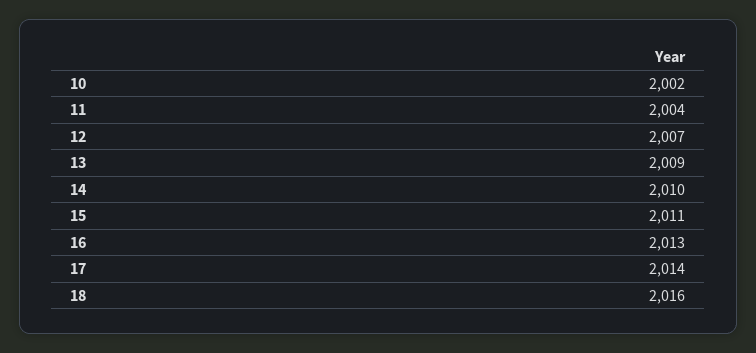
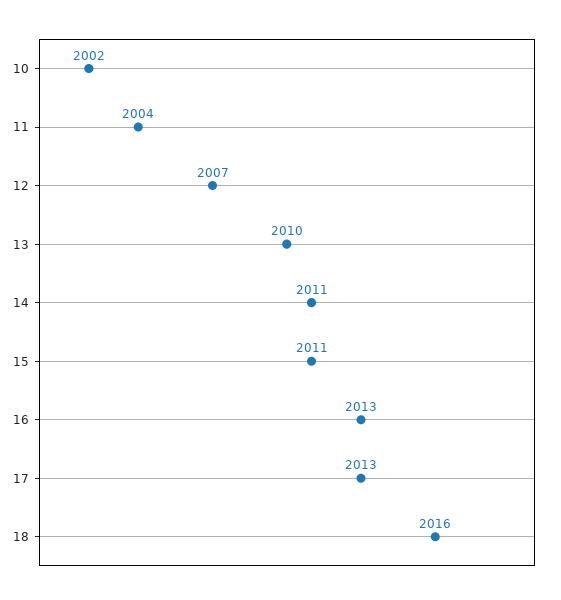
  {
    "10": 2002,
    "11": 2004,
    "12": 2007,
-   "13": 2009,
+   "13": 2010,
-   "14": 2010,
+   "14": 2011,
    "15": 2011,
    "16": 2013,
-   "17": 2014,
+   "17": 2013,
    "18": 2016
  }

